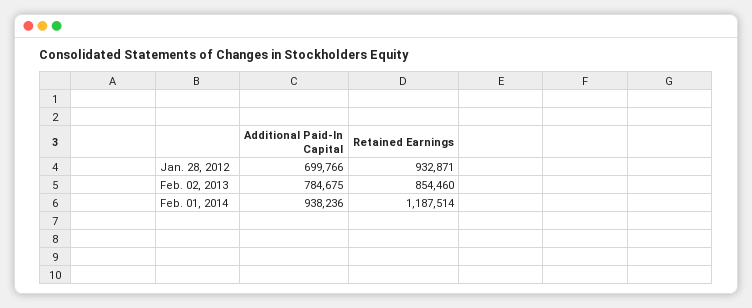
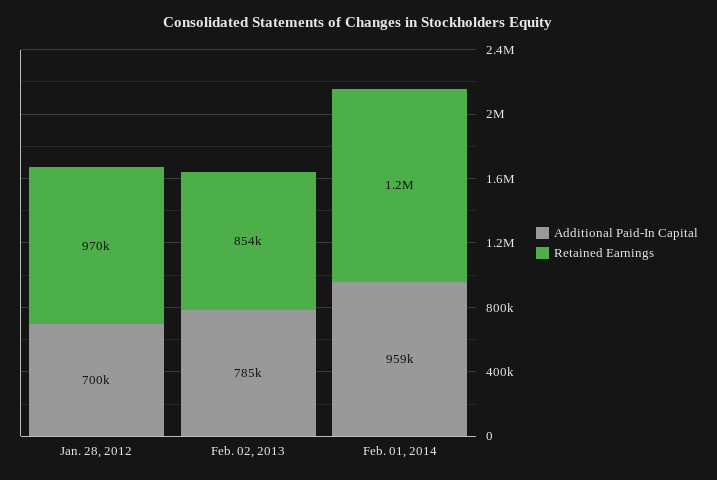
  {
    "Additional Paid-In Capital": {
      "Jan. 28, 2012": 699766,
      "Feb. 02, 2013": 784675,
-     "Feb. 01, 2014": 938236
+     "Feb. 01, 2014": 959000
    },
    "Retained Earnings": {
-     "Jan. 28, 2012": 932871,
+     "Jan. 28, 2012": 970000,
      "Feb. 02, 2013": 854460,
      "Feb. 01, 2014": 1187514
    }
  }

